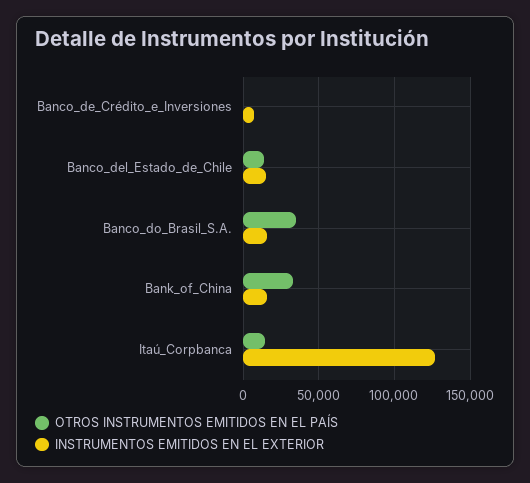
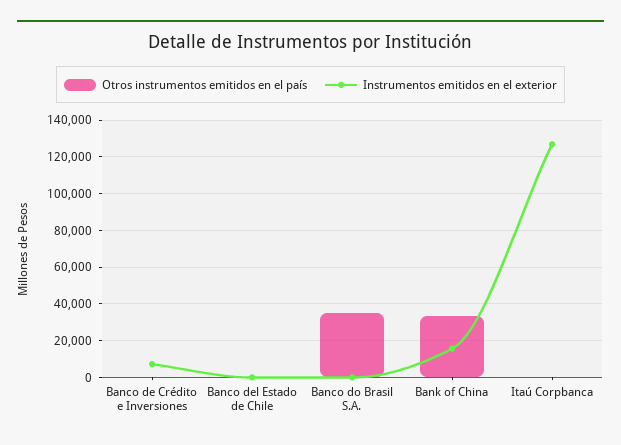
  {
    "OTROS INSTRUMENTOS EMITIDOS EN EL PAÍS": {
      "Banco_de_Crédito_e_Inversiones": 0,
-     "Banco_del_Estado_de_Chile": 15000,
+     "Banco_del_Estado_de_Chile": 0,
      "Banco_do_Brasil_S.A.": 35000,
      "Bank_of_China": 35000,
-     "Itaú_Corpbanca": 15000
+     "Itaú_Corpbanca": 0
    },
    "INSTRUMENTOS EMITIDOS EN EL EXTERIOR": {
      "Banco_de_Crédito_e_Inversiones": 5000,
-     "Banco_del_Estado_de_Chile": 15000,
+     "Banco_del_Estado_de_Chile": 0,
-     "Banco_do_Brasil_S.A.": 15000,
+     "Banco_do_Brasil_S.A.": 0,
      "Bank_of_China": 15000,
      "Itaú_Corpbanca": 125000
    }
  }

